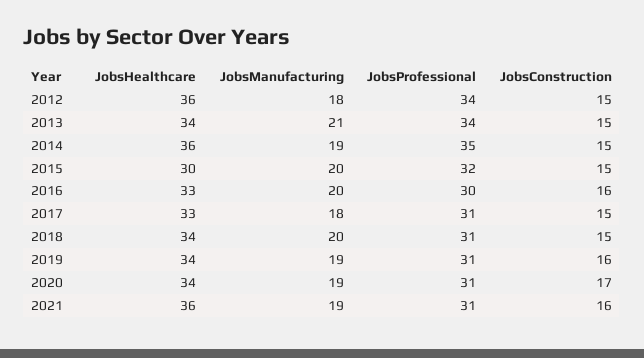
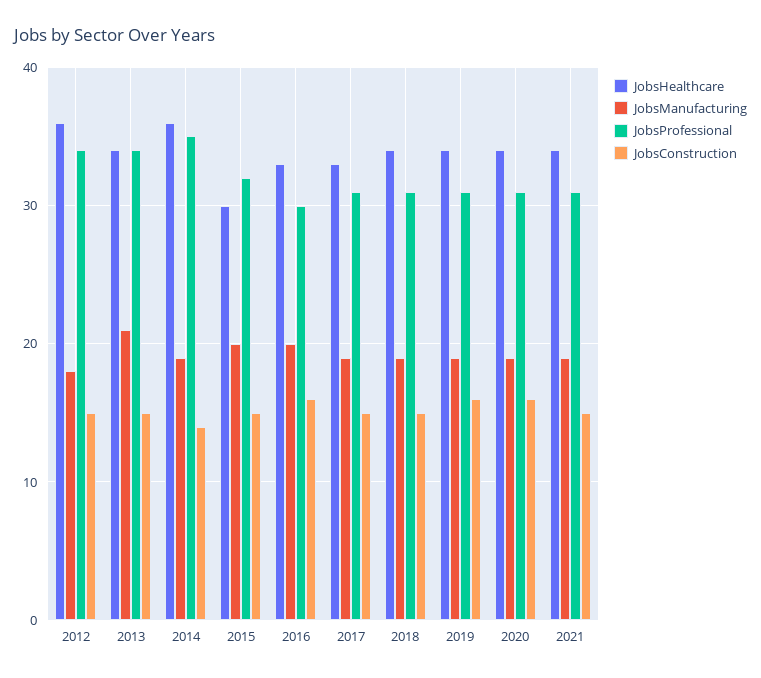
  {
    "JobsHealthcare": {
      "2012": 36,
      "2013": 34,
      "2014": 36,
      "2015": 30,
      "2016": 33,
      "2017": 33,
      "2018": 34,
      "2019": 34,
      "2020": 34,
-     "2021": 36
+     "2021": 34
    },
    "JobsManufacturing": {
      "2012": 18,
      "2013": 21,
      "2014": 19,
      "2015": 20,
      "2016": 20,
-     "2017": 18,
+     "2017": 19,
-     "2018": 20,
+     "2018": 19,
      "2019": 19,
      "2020": 19,
      "2021": 19
    },
    "JobsProfessional": {
      "2012": 34,
      "2013": 34,
      "2014": 35,
      "2015": 32,
      "2016": 30,
      "2017": 31,
      "2018": 31,
      "2019": 31,
      "2020": 31,
      "2021": 31
    },
    "JobsConstruction": {
      "2012": 15,
      "2013": 15,
-     "2014": 15,
+     "2014": 14,
      "2015": 15,
      "2016": 16,
      "2017": 15,
      "2018": 15,
      "2019": 16,
-     "2020": 17,
+     "2020": 16,
-     "2021": 16
+     "2021": 15
    }
  }

